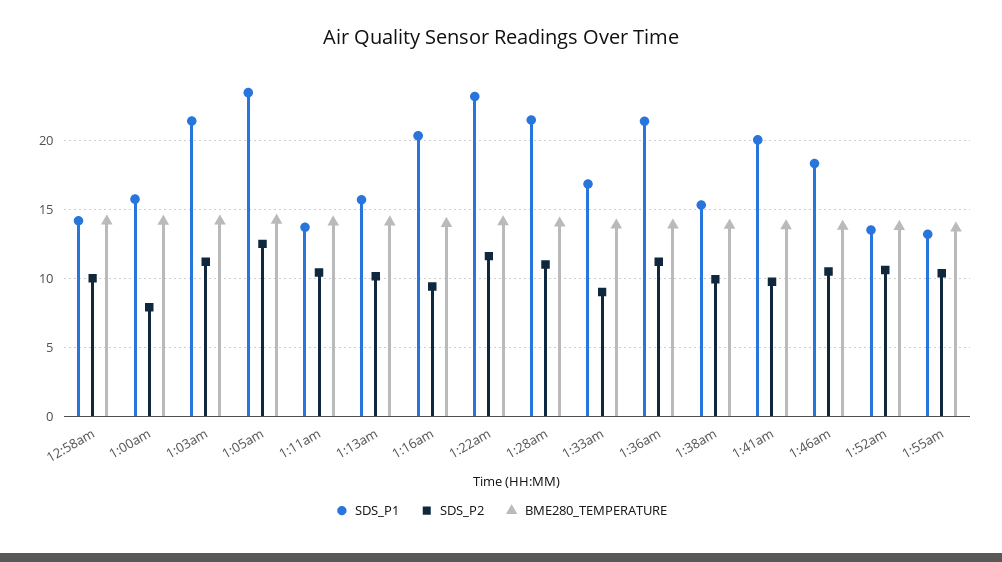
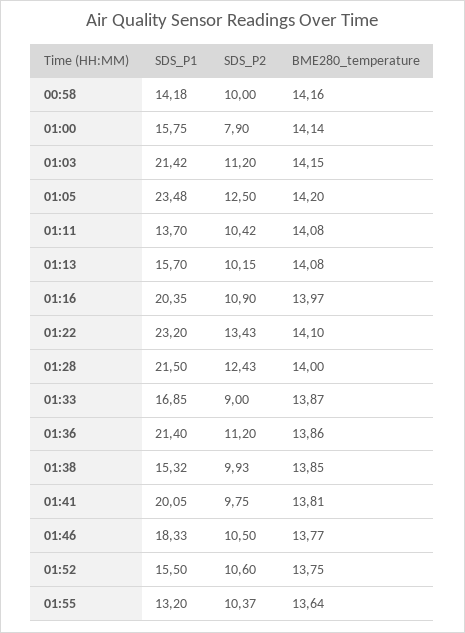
  {
    "SDS_P1": {
      "12:58am": 14.18,
      "1:00am": 15.75,
      "1:03am": 21.42,
      "1:05am": 23.48,
      "1:11am": 13.7,
      "1:13am": 15.7,
      "1:16am": 20.35,
      "1:22am": 23.2,
      "1:28am": 21.5,
      "1:33am": 16.85,
      "1:36am": 21.4,
      "1:38am": 15.32,
      "1:41am": 20.05,
      "1:46am": 18.33,
-     "1:52am": 13.5,
+     "1:52am": 15.5,
      "1:55am": 13.2
    },
    "SDS_P2": {
      "12:58am": 10,
      "1:00am": 7.9,
      "1:03am": 11.2,
      "1:05am": 12.5,
      "1:11am": 10.42,
      "1:13am": 10.15,
-     "1:16am": 9.5,
+     "1:16am": 10.9,
-     "1:22am": 11.5,
+     "1:22am": 13.43,
-     "1:28am": 11,
+     "1:28am": 12.43,
      "1:33am": 9,
      "1:36am": 11.2,
      "1:38am": 9.93,
      "1:41am": 9.75,
      "1:46am": 10.5,
      "1:52am": 10.6,
      "1:55am": 10.37
    },
    "BME280_TEMPERATURE": {
      "12:58am": 14.16,
      "1:00am": 14.14,
      "1:03am": 14.15,
      "1:05am": 14.2,
      "1:11am": 14.08,
      "1:13am": 14.08,
      "1:16am": 13.97,
      "1:22am": 14.1,
      "1:28am": 14,
      "1:33am": 13.87,
      "1:36am": 13.86,
      "1:38am": 13.85,
      "1:41am": 13.81,
      "1:46am": 13.77,
      "1:52am": 13.75,
      "1:55am": 13.64
    }
  }

